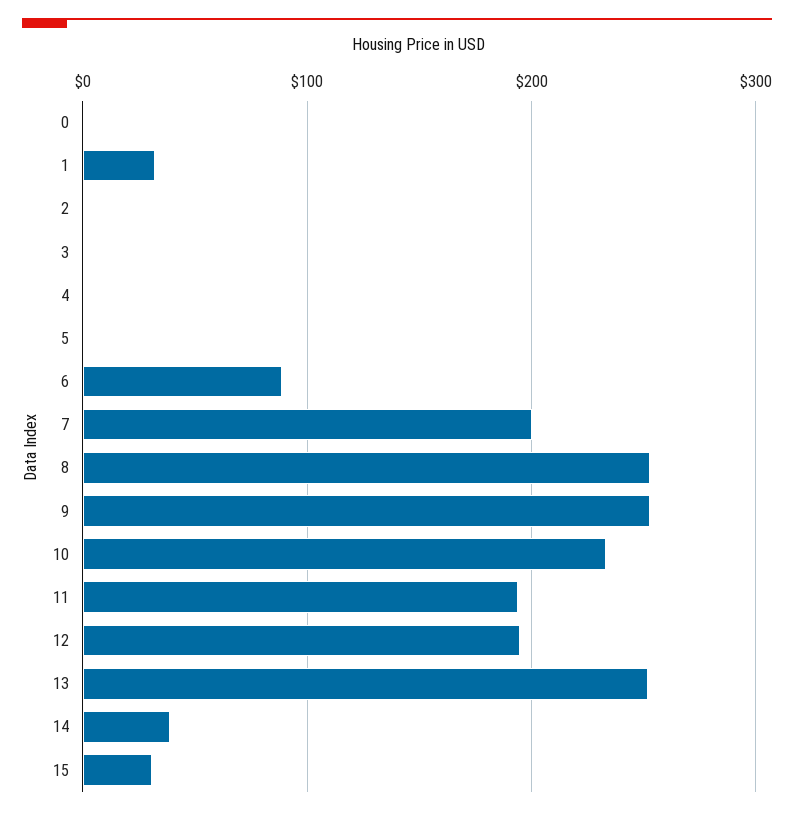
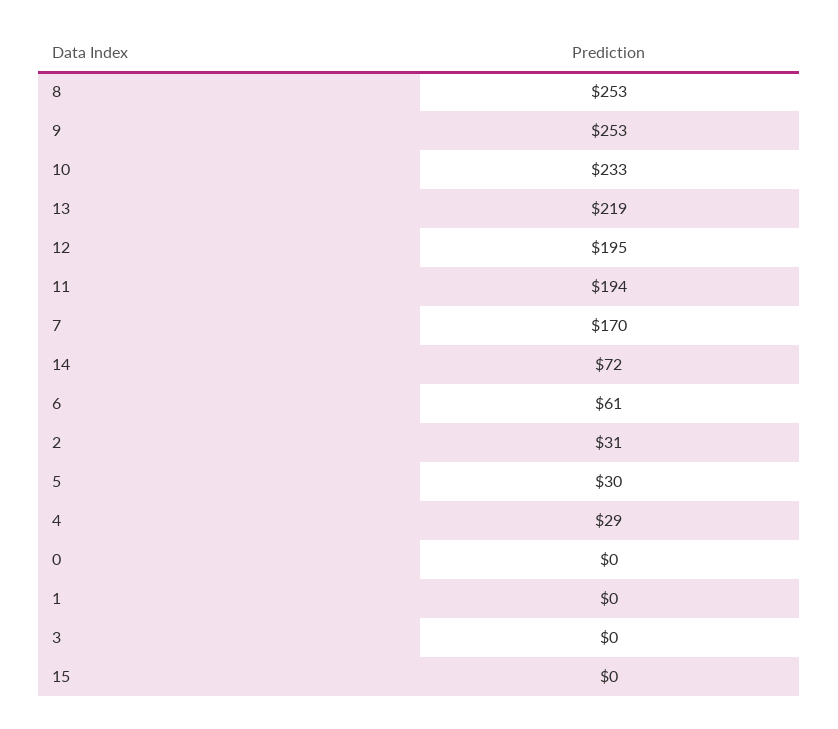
  {
    "0": 0,
-   "1": 30,
+   "1": 0,
-   "2": 0,
+   "2": 31,
    "3": 0,
-   "4": 0,
+   "4": 29,
-   "5": 0,
+   "5": 30,
-   "6": 90,
+   "6": 61,
-   "7": 200,
+   "7": 170,
    "8": 253,
    "9": 253,
    "10": 233,
    "11": 194,
    "12": 195,
-   "13": 250,
+   "13": 219,
-   "14": 40,
+   "14": 72,
-   "15": 30
+   "15": 0
  }

